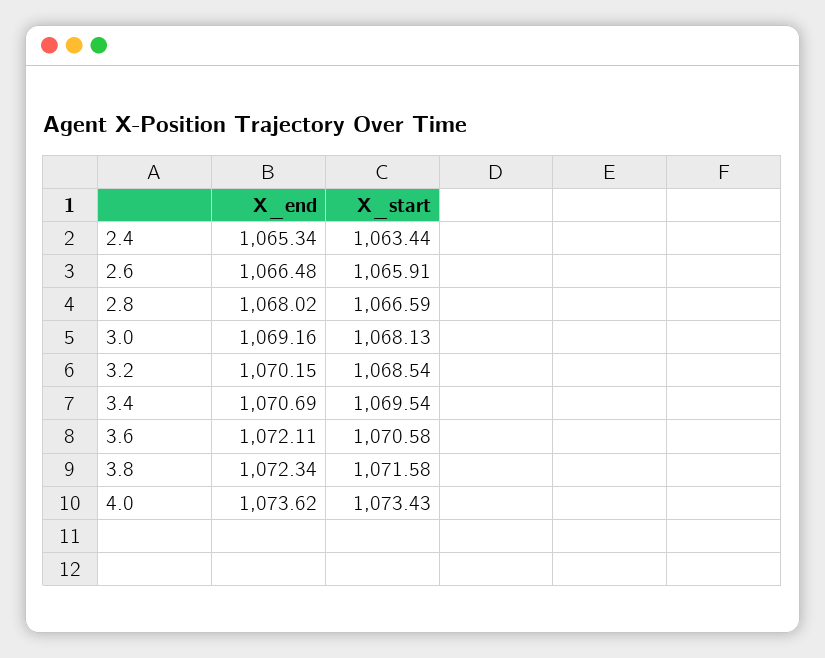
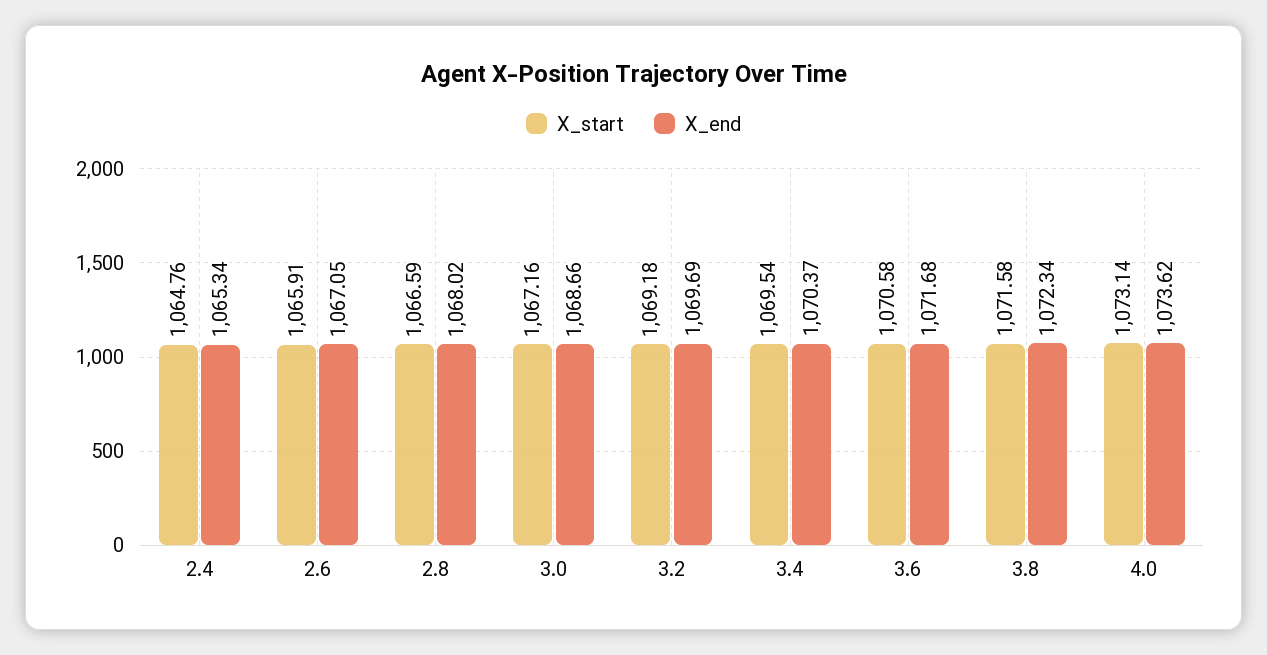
  {
    "X_end": {
      "2.4": 1065.34,
-     "2.6": 1066.48,
+     "2.6": 1067.05,
      "2.8": 1068.02,
-     "3.0": 1069.16,
+     "3.0": 1068.66,
-     "3.2": 1070.15,
+     "3.2": 1069.69,
-     "3.4": 1070.69,
+     "3.4": 1070.37,
-     "3.6": 1072.11,
+     "3.6": 1071.68,
      "3.8": 1072.34,
      "4.0": 1073.62
    },
    "X_start": {
-     "2.4": 1063.44,
+     "2.4": 1064.76,
      "2.6": 1065.91,
      "2.8": 1066.59,
-     "3.0": 1068.13,
+     "3.0": 1067.16,
-     "3.2": 1068.54,
+     "3.2": 1069.18,
      "3.4": 1069.54,
      "3.6": 1070.58,
      "3.8": 1071.58,
-     "4.0": 1073.43
+     "4.0": 1073.14
    }
  }

